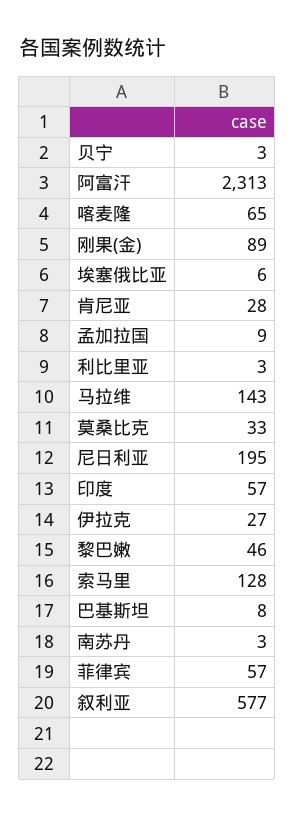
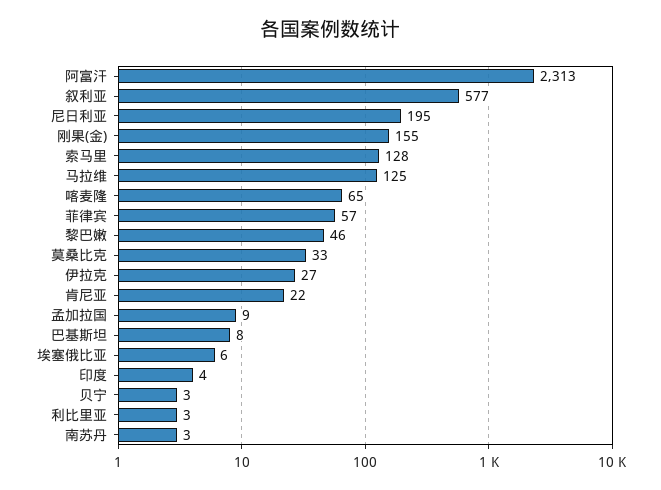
  {
    "贝宁": 3,
    "阿富汗": 2313,
    "喀麦隆": 65,
-   "刚果(金)": 89,
+   "刚果(金)": 155,
    "埃塞俄比亚": 6,
-   "肯尼亚": 28,
+   "肯尼亚": 22,
    "孟加拉国": 9,
    "利比里亚": 3,
-   "马拉维": 143,
+   "马拉维": 125,
    "莫桑比克": 33,
    "尼日利亚": 195,
-   "印度": 57,
+   "印度": 4,
    "伊拉克": 27,
    "黎巴嫩": 46,
    "索马里": 128,
    "巴基斯坦": 8,
    "南苏丹": 3,
    "菲律宾": 57,
    "叙利亚": 577
  }

